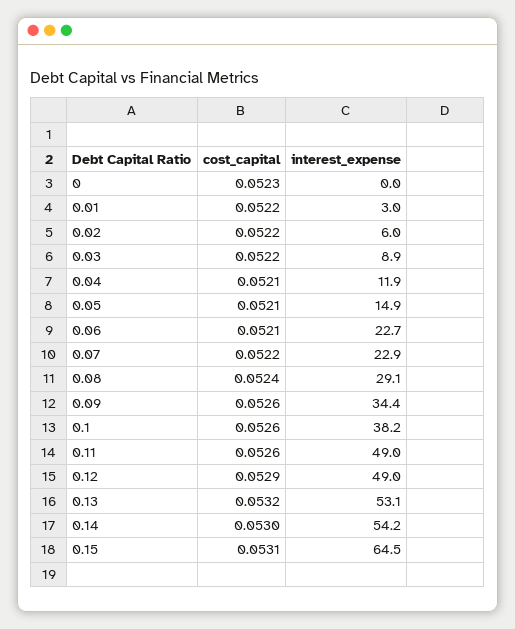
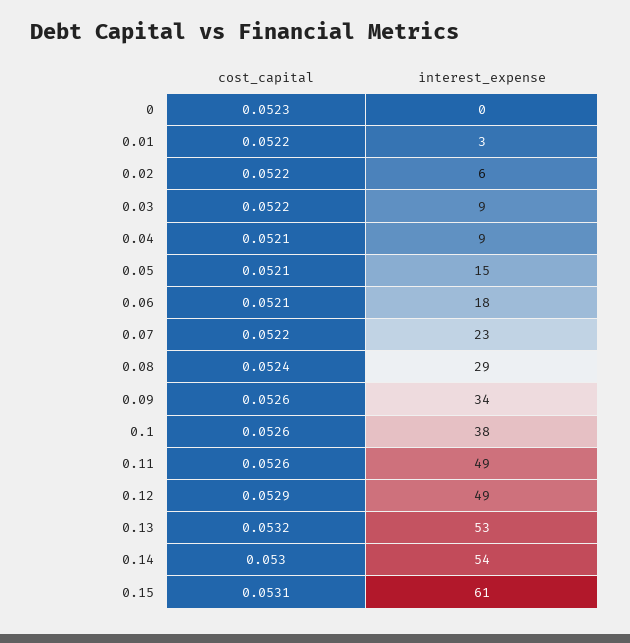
  {
    "cost_capital": {
      "0": 0.0523,
      "0.01": 0.0522,
      "0.02": 0.0522,
      "0.03": 0.0522,
      "0.04": 0.0521,
      "0.05": 0.0521,
      "0.06": 0.0521,
      "0.07": 0.0522,
      "0.08": 0.0524,
      "0.09": 0.0526,
      "0.1": 0.0526,
      "0.11": 0.0526,
      "0.12": 0.0529,
      "0.13": 0.0532,
      "0.14": 0.053,
      "0.15": 0.0531
    },
    "interest_expense": {
      "0": 0,
      "0.01": 3,
      "0.02": 6,
      "0.03": 8.9,
-     "0.04": 11.9,
+     "0.04": 9,
      "0.05": 14.9,
-     "0.06": 22.7,
+     "0.06": 18,
      "0.07": 22.9,
      "0.08": 29.1,
      "0.09": 34.4,
      "0.1": 38.2,
      "0.11": 49,
      "0.12": 49,
      "0.13": 53.1,
      "0.14": 54.2,
-     "0.15": 64.5
+     "0.15": 61
    }
  }

